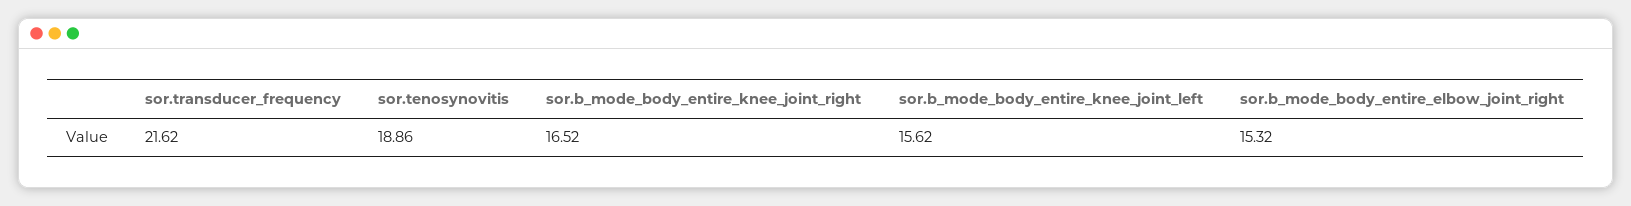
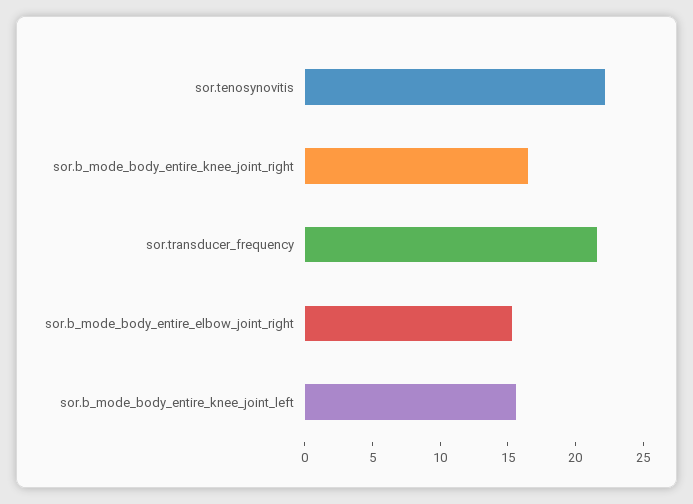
  {
    "sor.transducer_frequency": 21.62,
-   "sor.tenosynovitis": 18.86,
+   "sor.tenosynovitis": 22,
    "sor.b_mode_body_entire_knee_joint_right": 16.52,
    "sor.b_mode_body_entire_knee_joint_left": 15.62,
    "sor.b_mode_body_entire_elbow_joint_right": 15.32
  }

